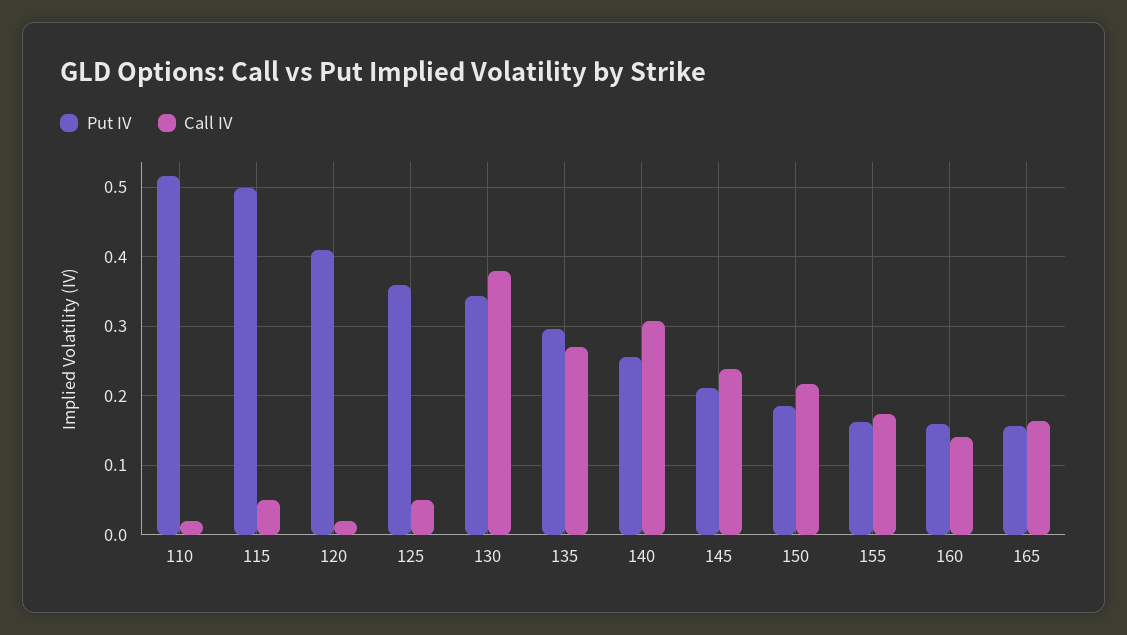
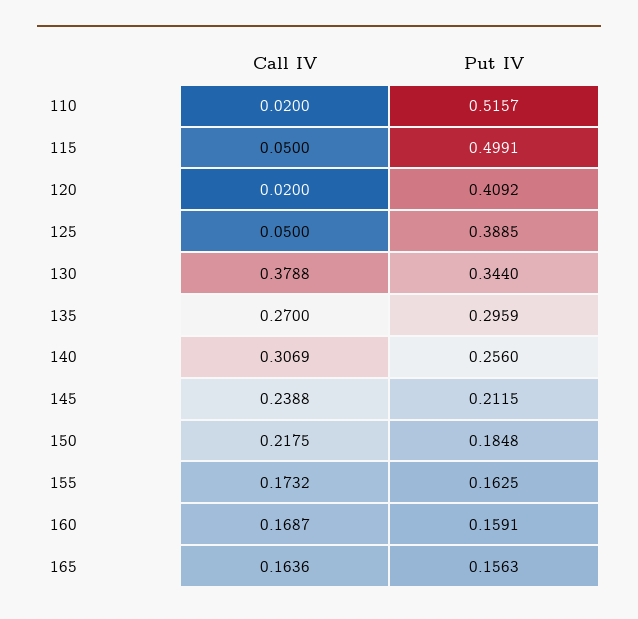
  {
    "Put IV": {
      "110": 0.5157,
      "115": 0.4991,
      "120": 0.4092,
-     "125": 0.36,
+     "125": 0.3885,
      "130": 0.344,
      "135": 0.2959,
      "140": 0.256,
      "145": 0.2115,
      "150": 0.1848,
      "155": 0.1625,
      "160": 0.1591,
      "165": 0.1563
    },
    "Call IV": {
      "110": 0.02,
      "115": 0.05,
      "120": 0.02,
      "125": 0.05,
      "130": 0.3788,
      "135": 0.27,
      "140": 0.3069,
      "145": 0.2388,
      "150": 0.2175,
      "155": 0.1732,
-     "160": 0.14,
+     "160": 0.1687,
      "165": 0.1636
    }
  }

